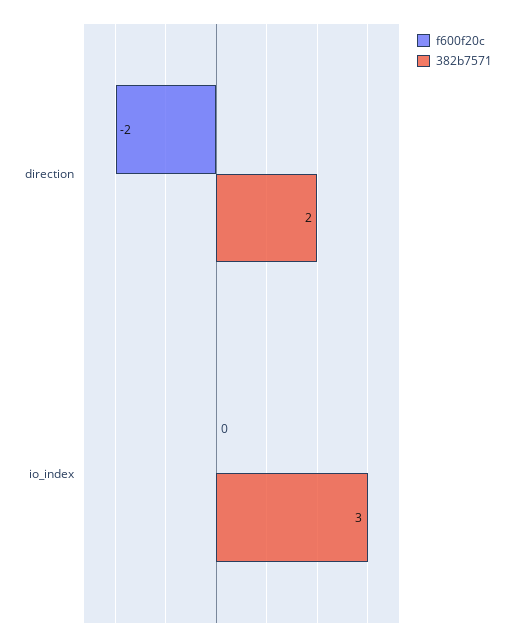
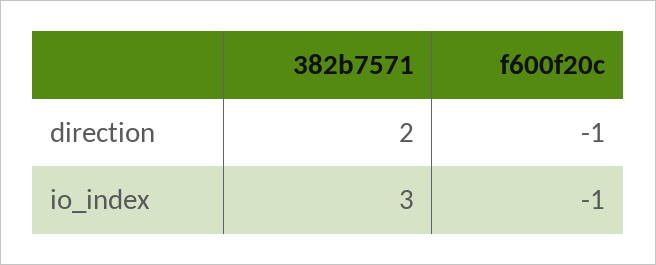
  {
    "f600f20c": {
-     "direction": -2,
+     "direction": -1,
-     "io_index": 0
+     "io_index": -1
    },
    "382b7571": {
      "direction": 2,
      "io_index": 3
    }
  }

